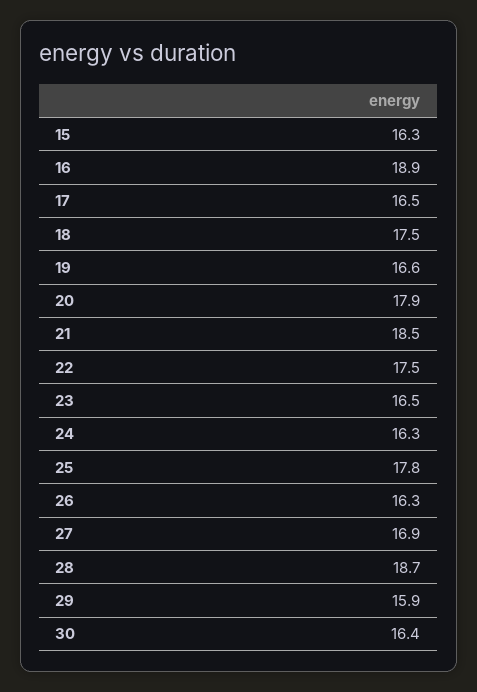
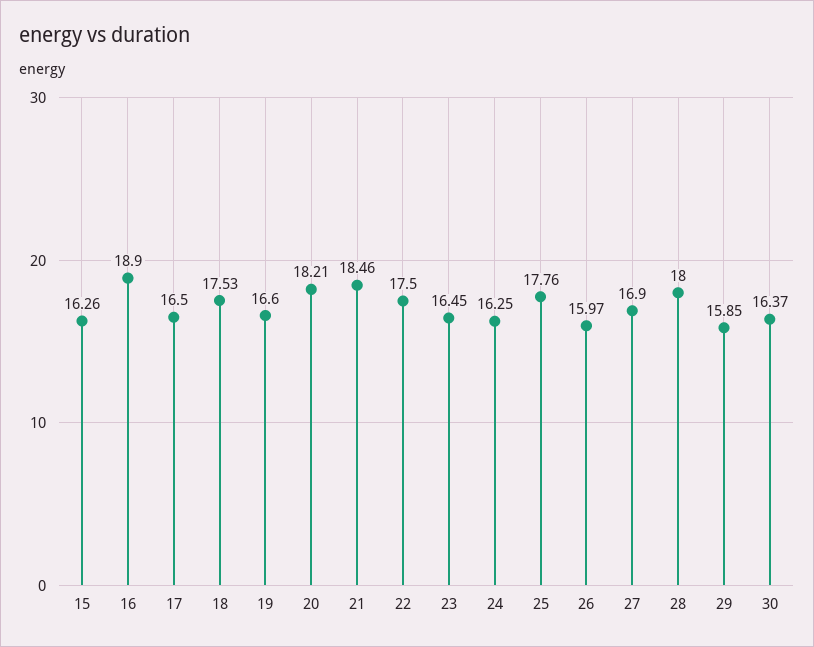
  {
    "15": 16.26,
    "16": 18.9,
    "17": 16.5,
    "18": 17.53,
    "19": 16.6,
-   "20": 17.9,
+   "20": 18.21,
    "21": 18.46,
    "22": 17.5,
    "23": 16.45,
    "24": 16.25,
    "25": 17.76,
-   "26": 16.3,
+   "26": 15.97,
    "27": 16.9,
-   "28": 18.7,
+   "28": 18,
    "29": 15.85,
    "30": 16.37
  }

